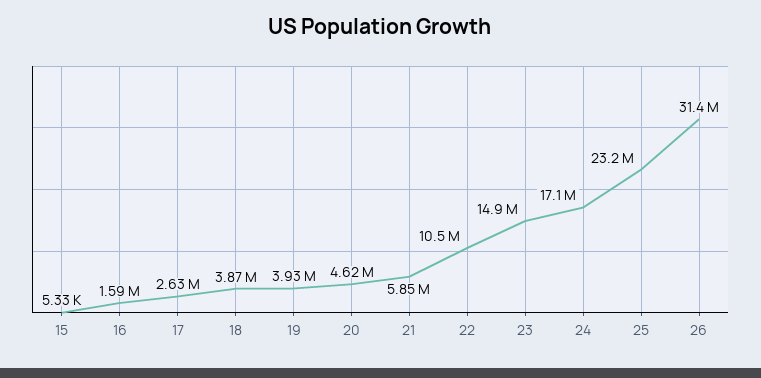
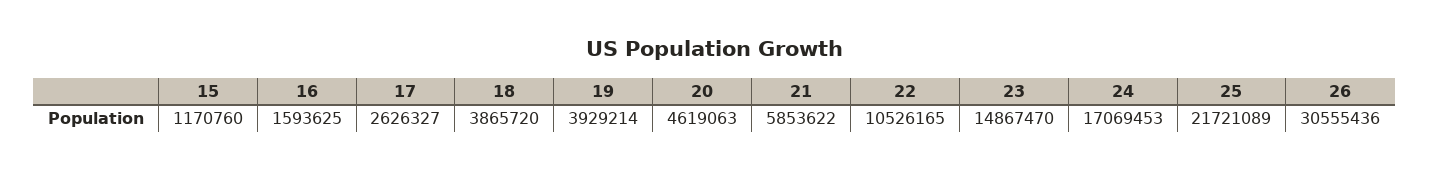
  {
-   "15": 5330,
+   "15": 1170760,
    "16": 1593625,
    "17": 2626327,
    "18": 3865720,
    "19": 3929214,
    "20": 4619063,
    "21": 5853622,
    "22": 10526165,
    "23": 14867470,
    "24": 17069453,
-   "25": 23200000,
+   "25": 21721089,
-   "26": 31400000
+   "26": 30555436
  }

